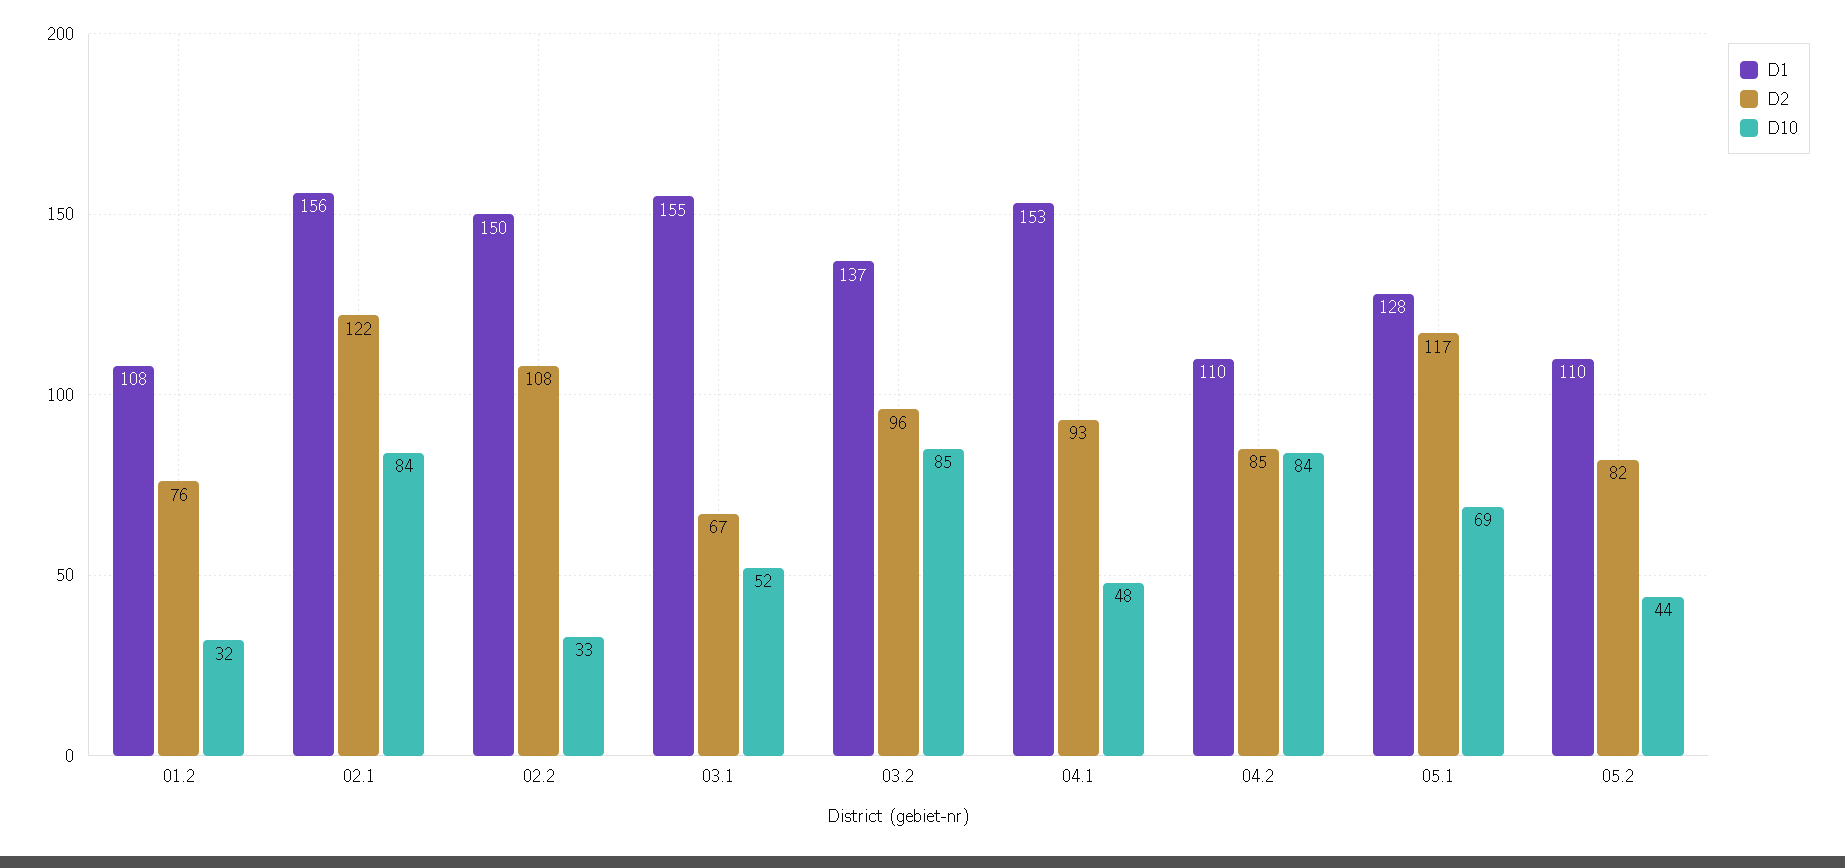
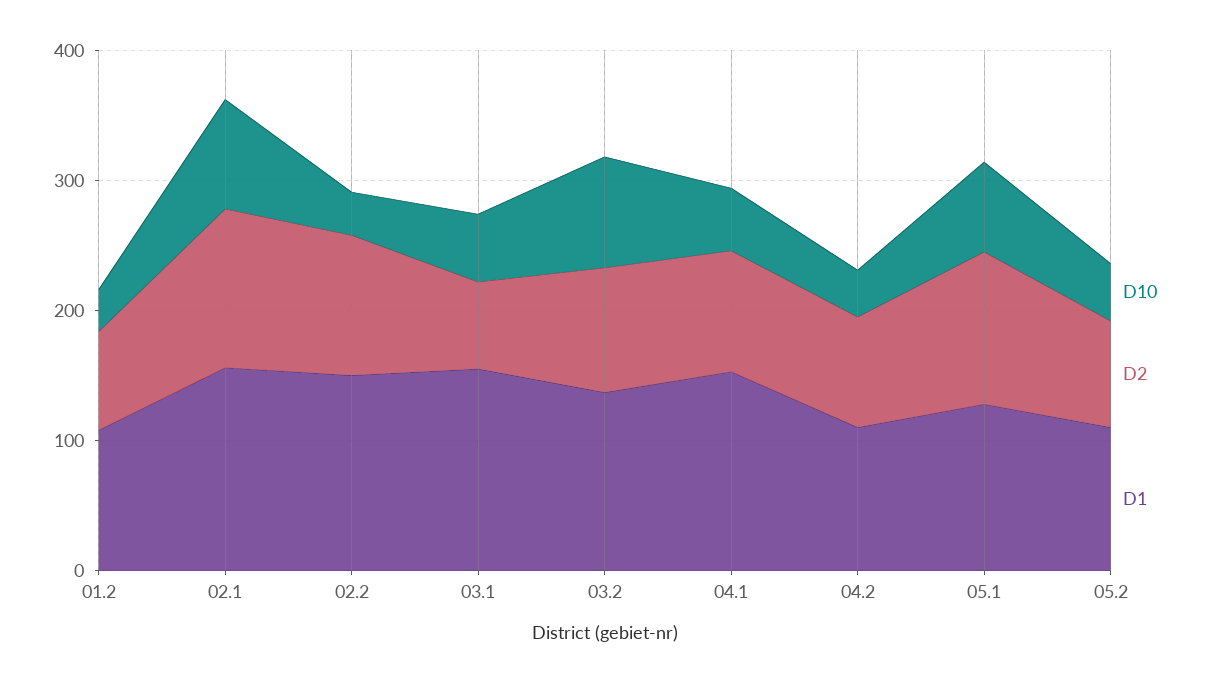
  {
    "D1": {
      "01.2": 108,
      "02.1": 156,
      "02.2": 150,
      "03.1": 155,
      "03.2": 137,
      "04.1": 153,
      "04.2": 110,
      "05.1": 128,
      "05.2": 110
    },
    "D2": {
      "01.2": 76,
      "02.1": 122,
      "02.2": 108,
      "03.1": 67,
      "03.2": 96,
      "04.1": 93,
      "04.2": 85,
      "05.1": 117,
      "05.2": 82
    },
    "D10": {
      "01.2": 32,
      "02.1": 84,
      "02.2": 33,
      "03.1": 52,
      "03.2": 85,
      "04.1": 48,
-     "04.2": 84,
+     "04.2": 40,
      "05.1": 69,
      "05.2": 44
    }
  }

